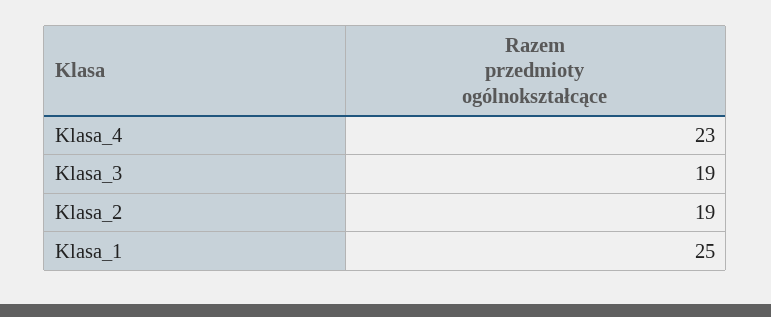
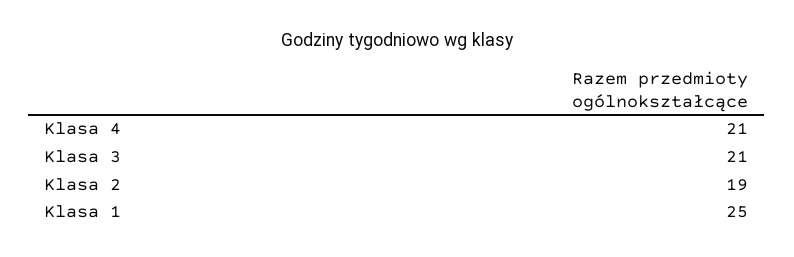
  {
-   "Klasa_4": 23,
+   "Klasa_4": 21,
-   "Klasa_3": 19,
+   "Klasa_3": 21,
    "Klasa_2": 19,
    "Klasa_1": 25
  }

